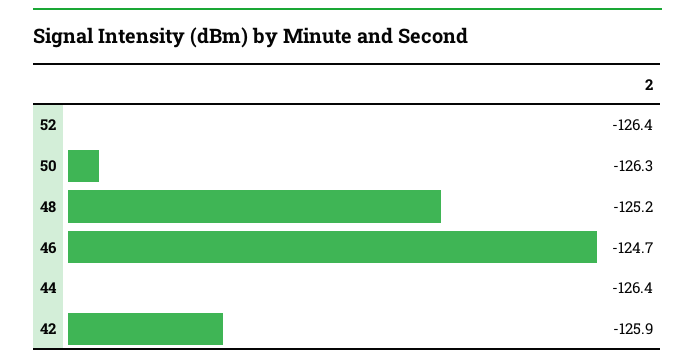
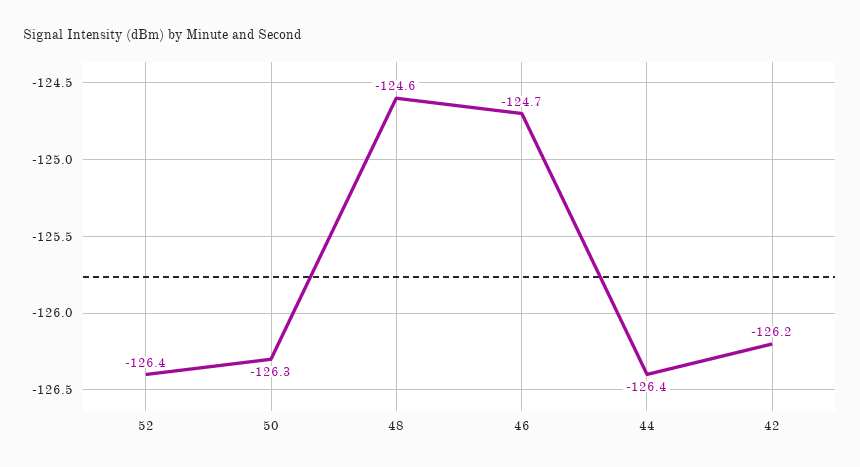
  {
    "52": -126.4,
    "50": -126.3,
-   "48": -125.2,
+   "48": -124.6,
    "46": -124.7,
    "44": -126.4,
-   "42": -125.9
+   "42": -126.2
  }

